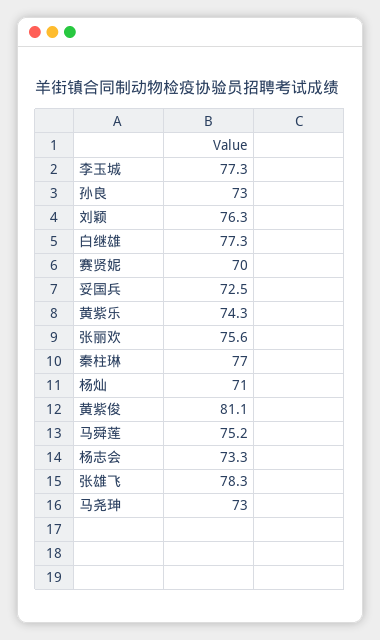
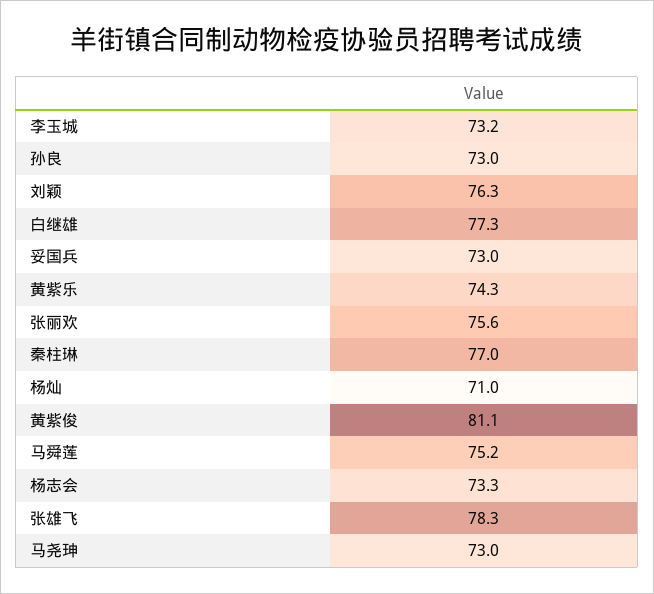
  {
-   "李玉城": 77.3,
+   "李玉城": 73.2,
    "孙良": 73,
    "刘颖": 76.3,
    "白继雄": 77.3,
-   "赛贤妮": 70,
-   "妥国兵": 72.5,
+   "妥国兵": 73,
    "黄紫乐": 74.3,
    "张丽欢": 75.6,
    "秦柱琳": 77,
    "杨灿": 71,
    "黄紫俊": 81.1,
    "马舜莲": 75.2,
    "杨志会": 73.3,
    "张雄飞": 78.3,
    "马尧珅": 73
  }

